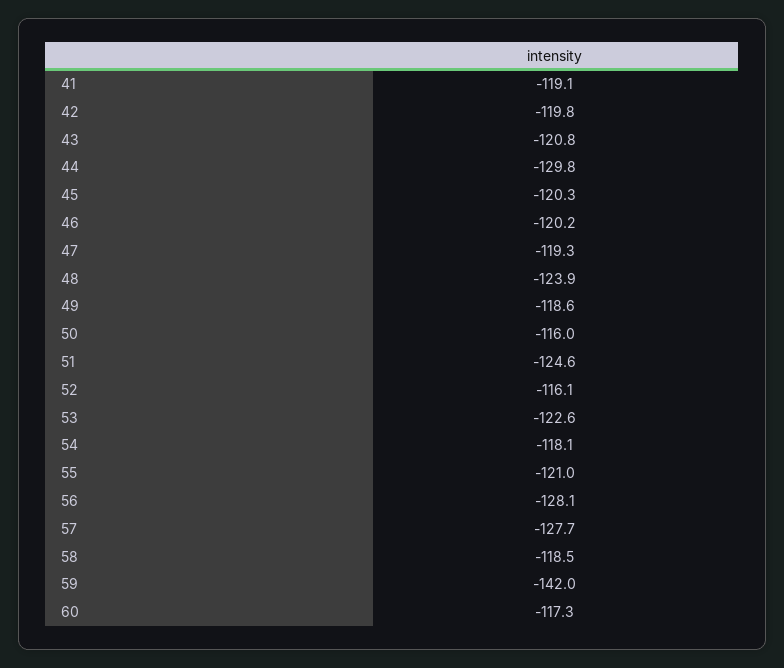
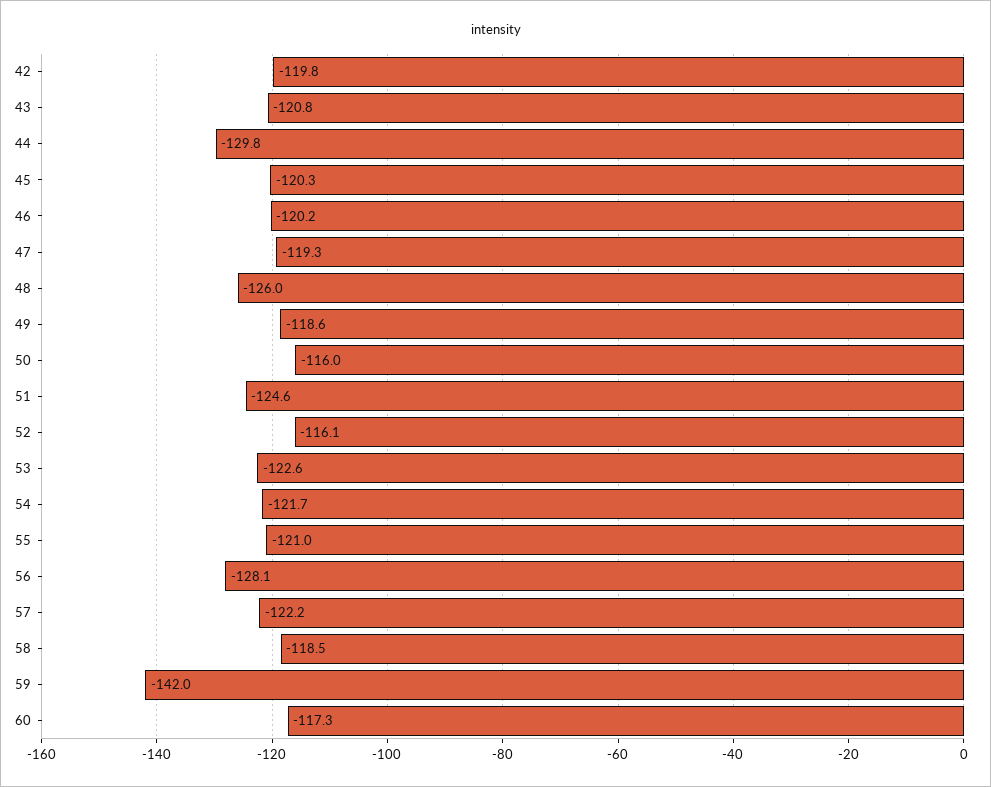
  {
-   "41": -119.1,
    "42": -119.8,
    "43": -120.8,
    "44": -129.8,
    "45": -120.3,
    "46": -120.2,
    "47": -119.3,
-   "48": -123.9,
+   "48": -126,
    "49": -118.6,
    "50": -116,
    "51": -124.6,
    "52": -116.1,
    "53": -122.6,
-   "54": -118.1,
+   "54": -121.7,
    "55": -121,
    "56": -128.1,
-   "57": -127.7,
+   "57": -122.2,
    "58": -118.5,
    "59": -142,
    "60": -117.3
  }

